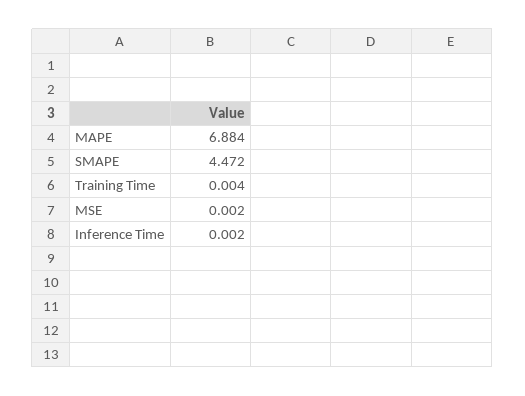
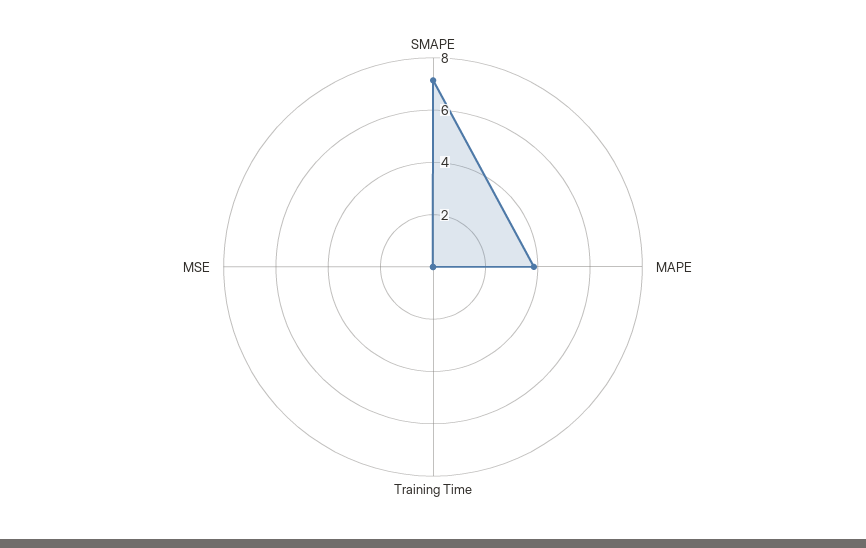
  {
-   "MAPE": 6.884,
+   "MAPE": 4,
-   "SMAPE": 4.472,
+   "SMAPE": 7,
    "Training Time": 0.004,
-   "MSE": 0.002,
+   "MSE": 0.002
-   "Inference Time": 0.002
  }

